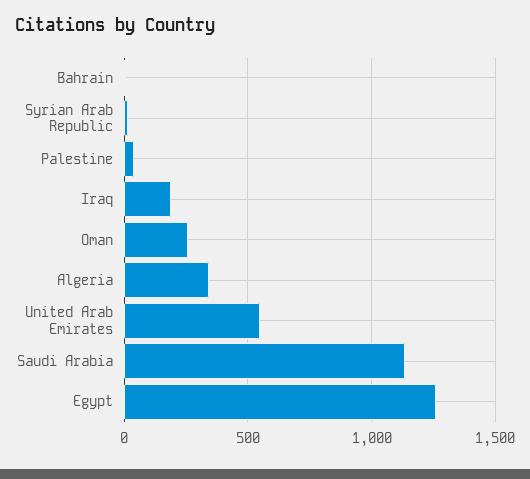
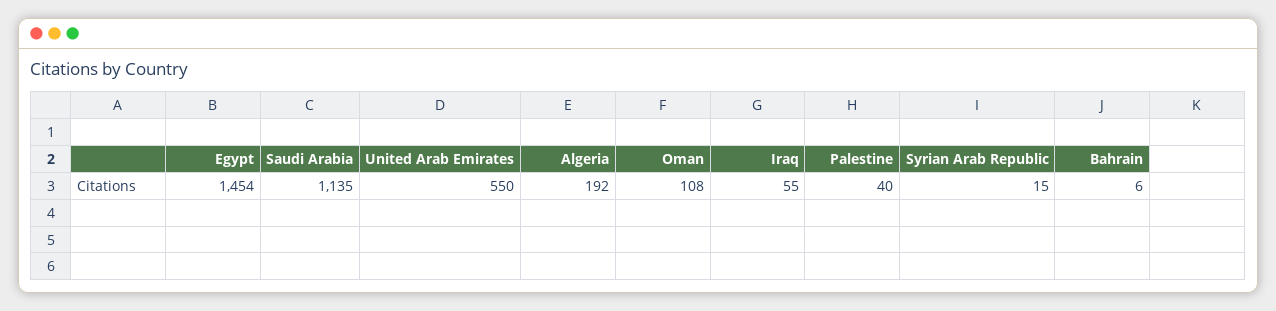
  {
    "Bahrain": 6,
    "Syrian Arab Republic": 15,
    "Palestine": 40,
-   "Iraq": 200,
+   "Iraq": 55,
-   "Oman": 250,
+   "Oman": 108,
-   "Algeria": 350,
+   "Algeria": 192,
    "United Arab Emirates": 550,
    "Saudi Arabia": 1135,
-   "Egypt": 1250
+   "Egypt": 1454
  }

